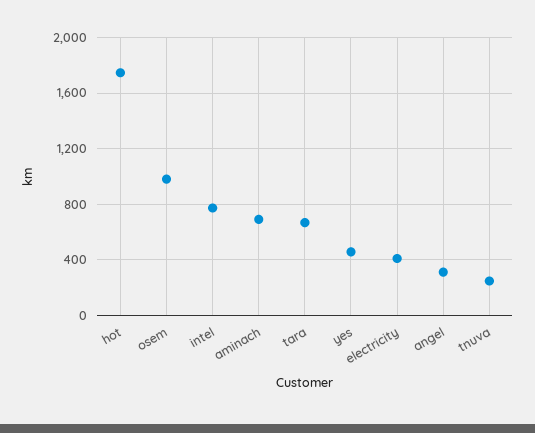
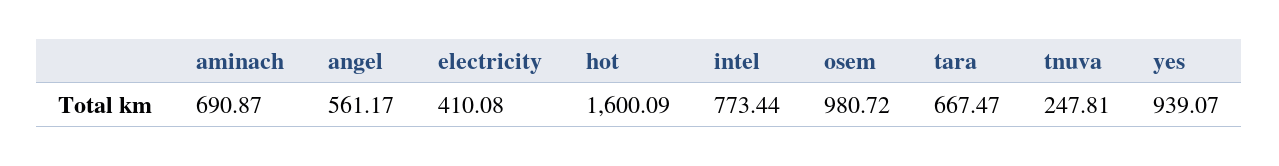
  {
-   "hot": 1750,
+   "hot": 1600.09,
    "osem": 980.72,
    "intel": 773.44,
    "aminach": 690.87,
    "tara": 667.47,
-   "yes": 450,
+   "yes": 939.07,
    "electricity": 410.08,
-   "angel": 300,
+   "angel": 561.17,
    "tnuva": 247.81
  }

